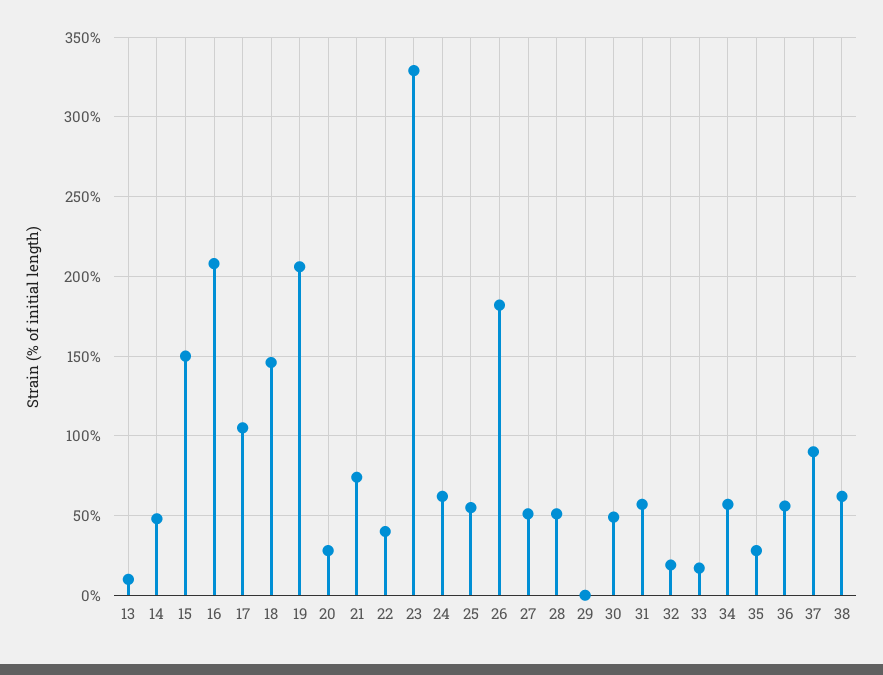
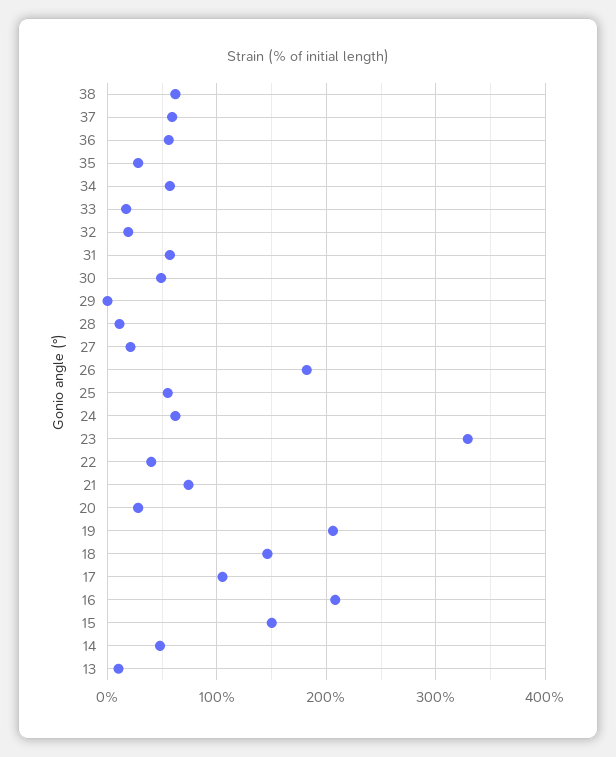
  {
    "13": 10,
    "14": 50,
    "15": 150,
    "16": 210,
    "17": 105,
    "18": 145,
    "19": 205,
    "20": 30,
    "21": 75,
    "22": 40,
    "23": 330,
    "24": 60,
    "25": 55,
    "26": 180,
-   "27": 50,
+   "27": 20,
-   "28": 50,
+   "28": 10,
    "29": 0,
    "30": 50,
    "31": 55,
    "32": 20,
    "33": 15,
    "34": 55,
    "35": 30,
    "36": 55,
-   "37": 90,
+   "37": 60,
    "38": 60
  }

